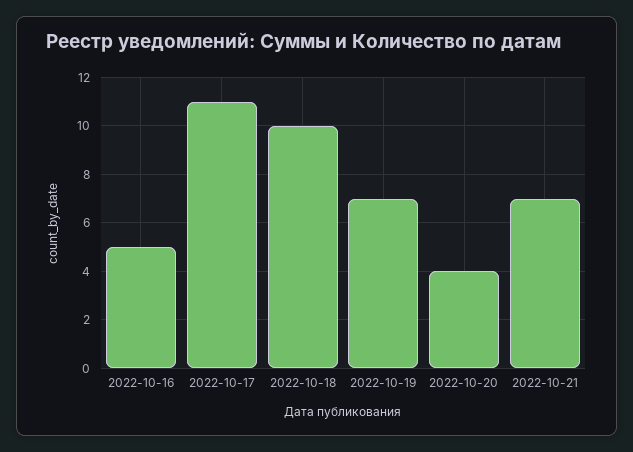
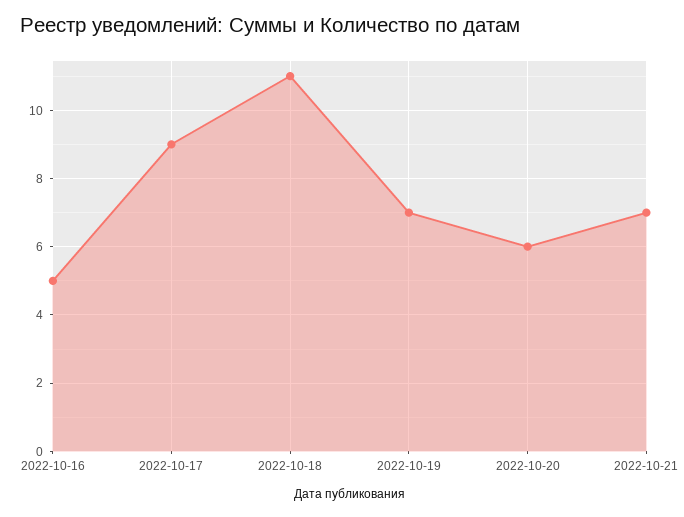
  {
    "2022-10-16": 5,
-   "2022-10-17": 11,
+   "2022-10-17": 9,
-   "2022-10-18": 10,
+   "2022-10-18": 11,
    "2022-10-19": 7,
-   "2022-10-20": 4,
+   "2022-10-20": 6,
    "2022-10-21": 7
  }

